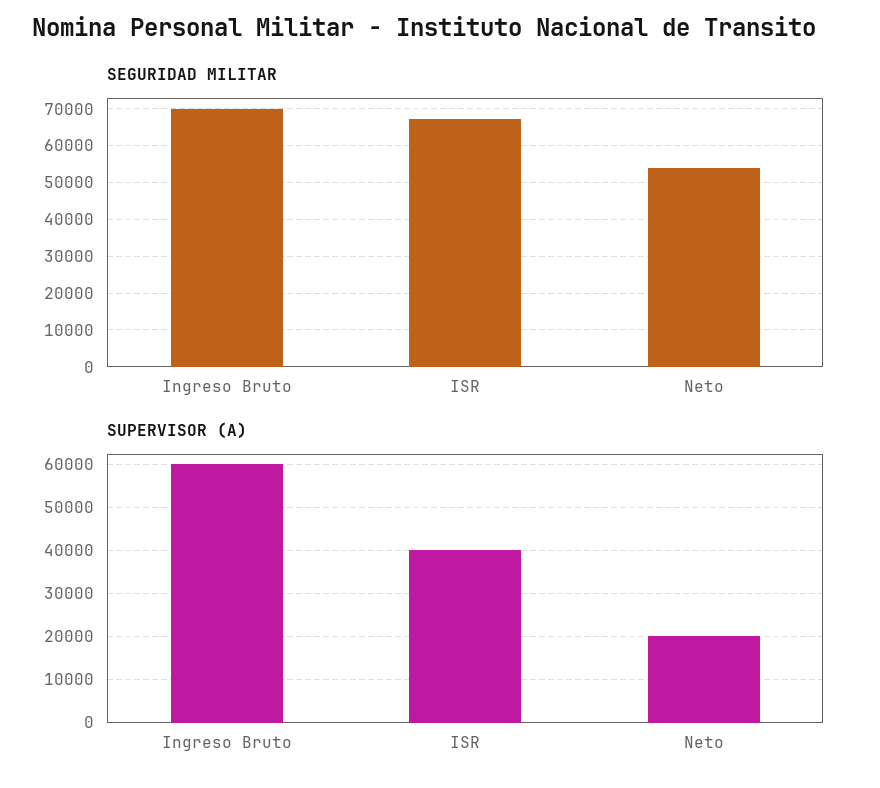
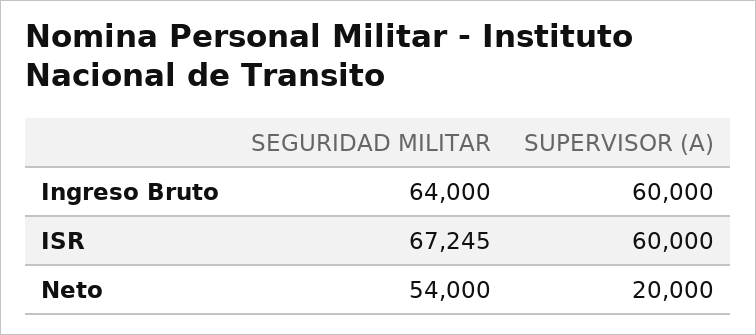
  {
    "SEGURIDAD MILITAR": {
-     "Ingreso Bruto": 70000,
+     "Ingreso Bruto": 64000,
      "ISR": 67245,
      "Neto": 54000
    },
    "SUPERVISOR (A)": {
      "Ingreso Bruto": 60000,
-     "ISR": 40000,
+     "ISR": 60000,
      "Neto": 20000
    }
  }

